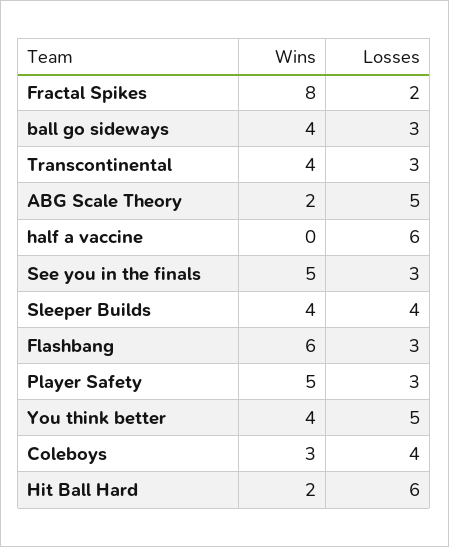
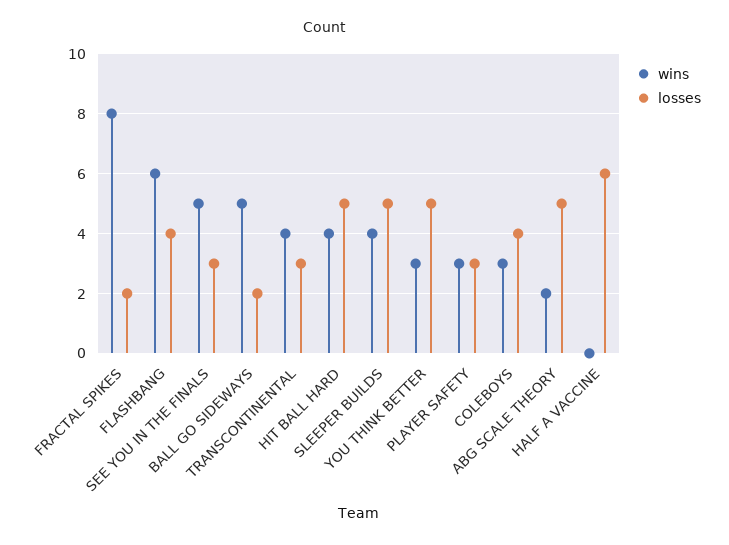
  {
    "Wins": {
      "Fractal Spikes": 8,
-     "ball go sideways": 4,
+     "ball go sideways": 5,
      "Transcontinental": 4,
      "ABG Scale Theory": 2,
      "half a vaccine": 0,
      "See you in the finals": 5,
      "Sleeper Builds": 4,
      "Flashbang": 6,
-     "Player Safety": 5,
+     "Player Safety": 3,
-     "You think better": 4,
+     "You think better": 3,
      "Coleboys": 3,
-     "Hit Ball Hard": 2
+     "Hit Ball Hard": 4
    },
    "Losses": {
      "Fractal Spikes": 2,
-     "ball go sideways": 3,
+     "ball go sideways": 2,
      "Transcontinental": 3,
      "ABG Scale Theory": 5,
      "half a vaccine": 6,
      "See you in the finals": 3,
-     "Sleeper Builds": 4,
+     "Sleeper Builds": 5,
-     "Flashbang": 3,
+     "Flashbang": 4,
      "Player Safety": 3,
      "You think better": 5,
      "Coleboys": 4,
-     "Hit Ball Hard": 6
+     "Hit Ball Hard": 5
    }
  }

